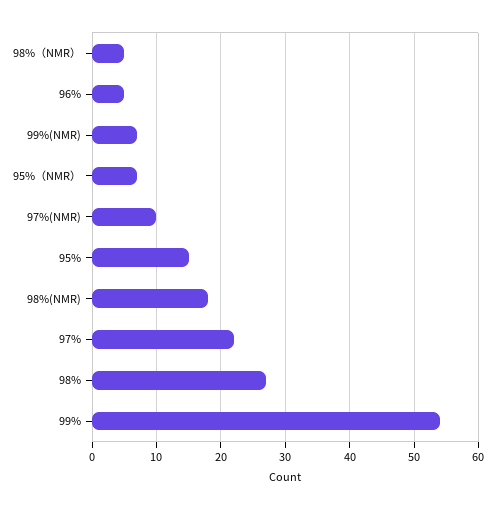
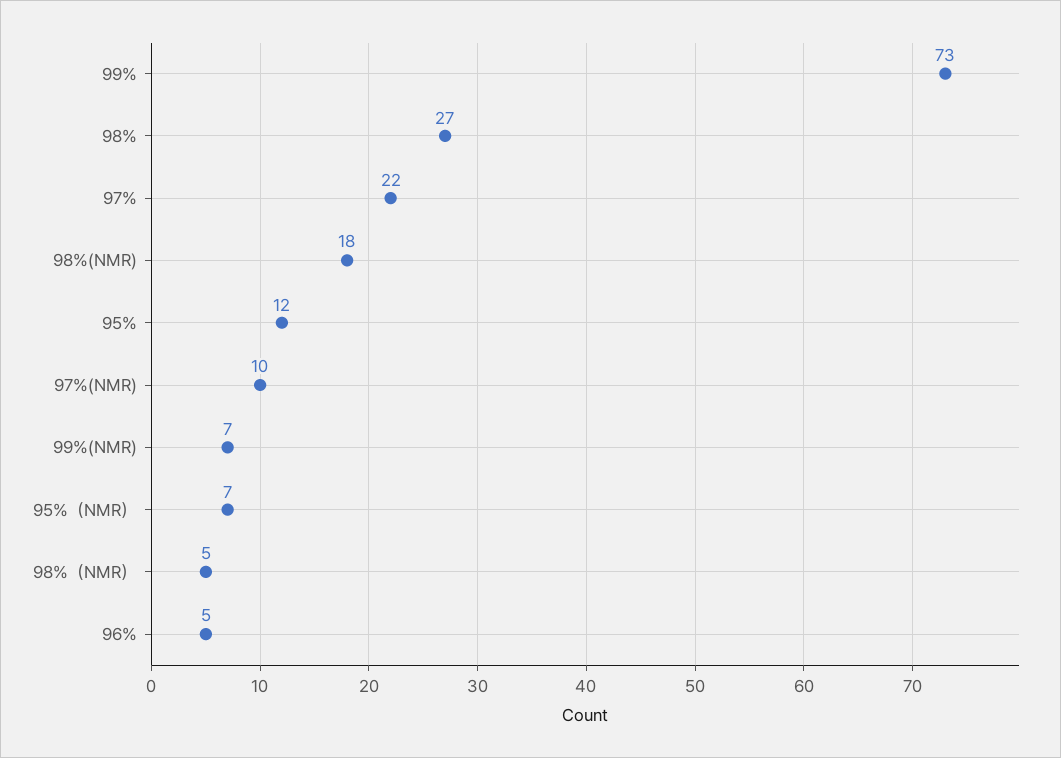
  {
    "98%（NMR）": 5,
    "96%": 5,
    "99%(NMR)": 7,
    "95%（NMR）": 7,
    "97%(NMR)": 10,
-   "95%": 15,
+   "95%": 12,
    "98%(NMR)": 18,
    "97%": 22,
    "98%": 27,
-   "99%": 54
+   "99%": 73
  }

